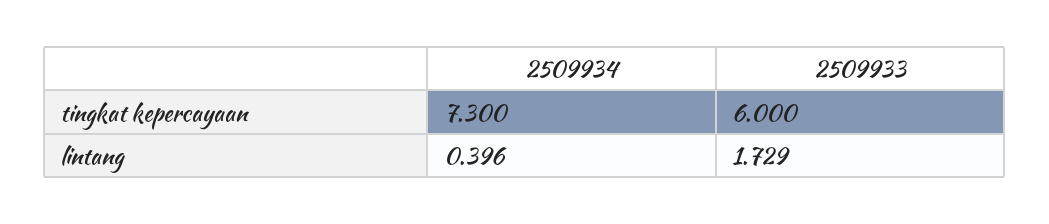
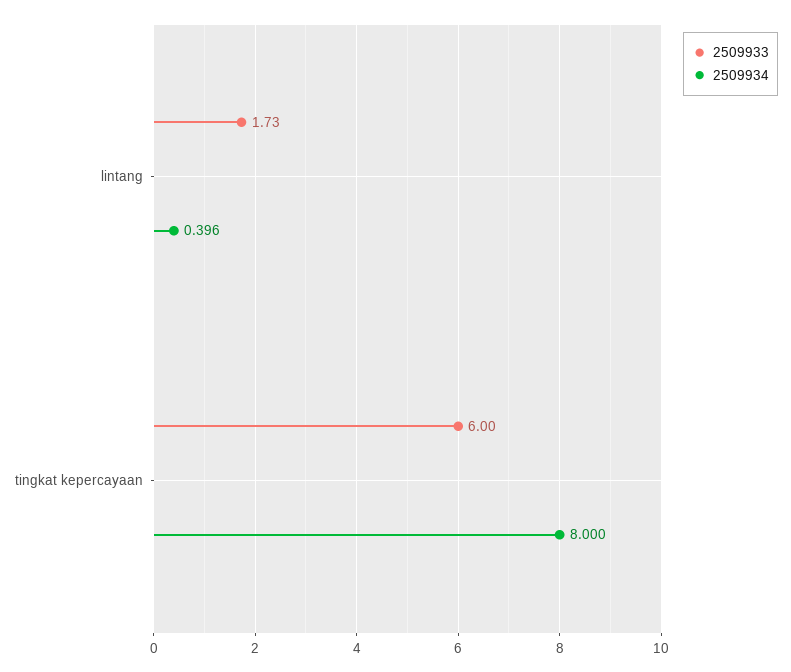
  {
    "2509934": {
-     "tingkat kepercayaan": 7.3,
+     "tingkat kepercayaan": 8,
      "lintang": 0.396
    },
    "2509933": {
      "tingkat kepercayaan": 6,
-     "lintang": 1.729
+     "lintang": 1.73
    }
  }

